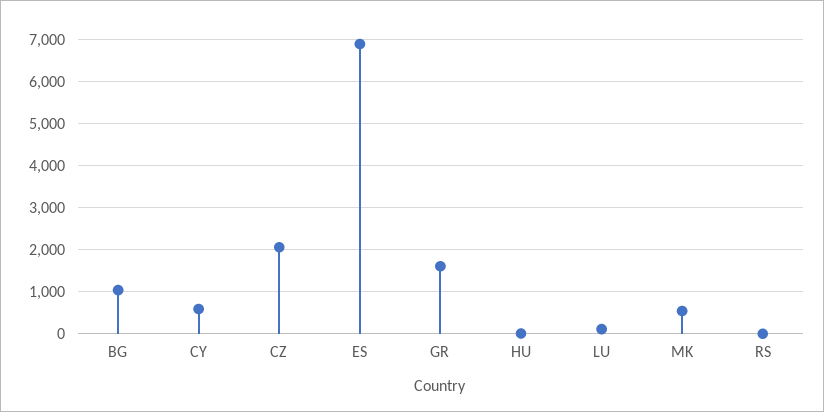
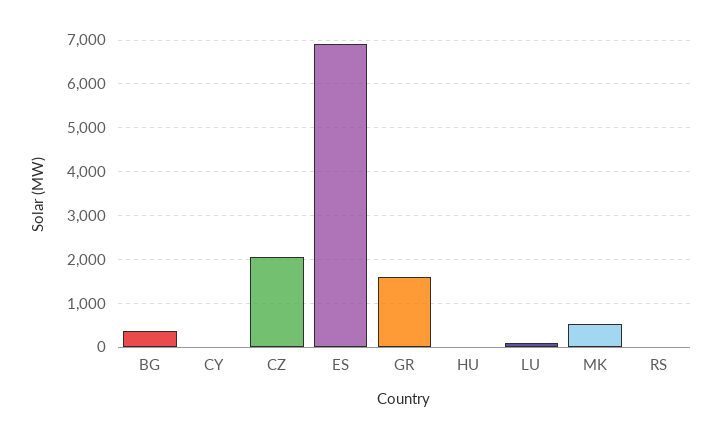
  {
-   "BG": 1000,
+   "BG": 400,
-   "CY": 600,
+   "CY": 0,
    "CZ": 2000,
    "ES": 7000,
    "GR": 1600,
    "HU": 0,
    "LU": 200,
    "MK": 600,
    "RS": 0
  }

